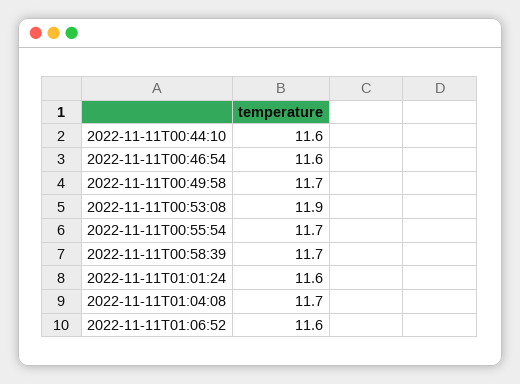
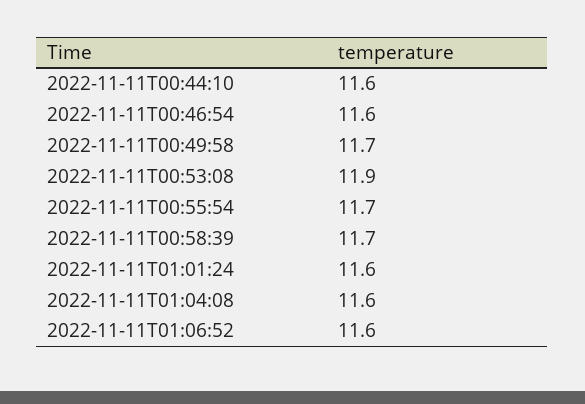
  {
    "2022-11-11T00:44:10": 11.6,
    "2022-11-11T00:46:54": 11.6,
    "2022-11-11T00:49:58": 11.7,
    "2022-11-11T00:53:08": 11.9,
    "2022-11-11T00:55:54": 11.7,
    "2022-11-11T00:58:39": 11.7,
    "2022-11-11T01:01:24": 11.6,
-   "2022-11-11T01:04:08": 11.7,
+   "2022-11-11T01:04:08": 11.6,
    "2022-11-11T01:06:52": 11.6
  }

